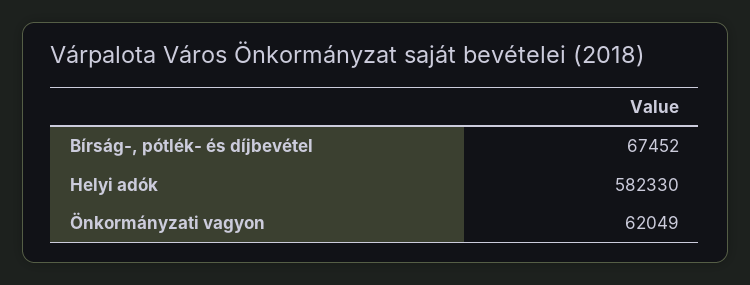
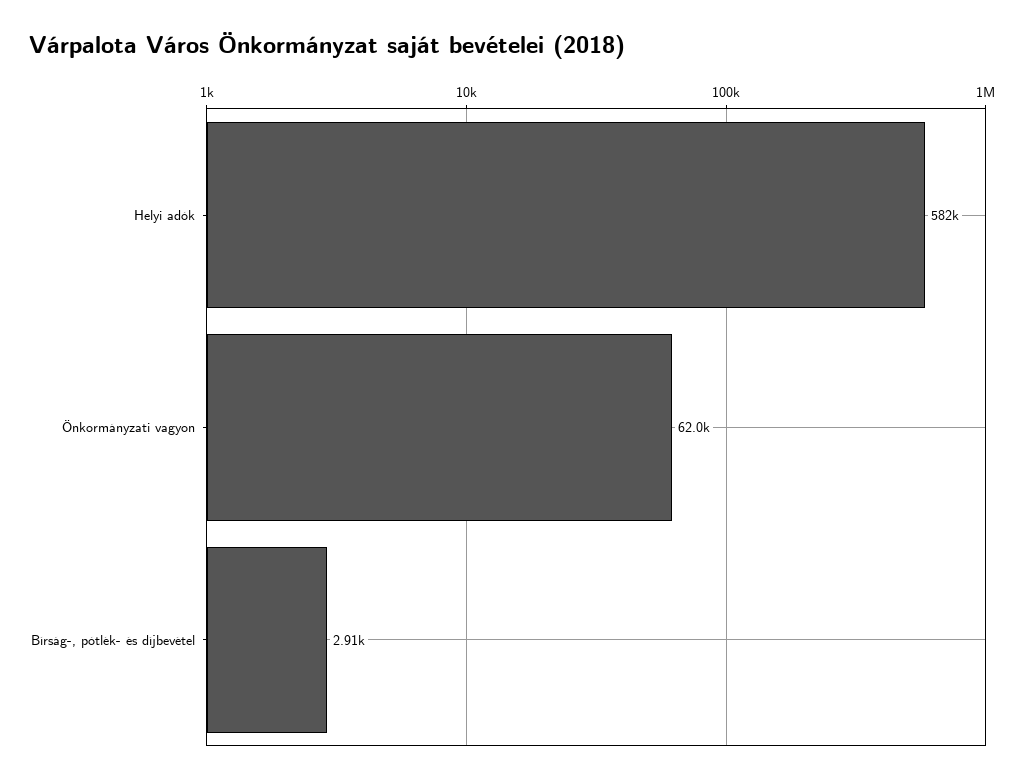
  {
-   "Bírság-, pótlék- és díjbevétel": 67452,
+   "Bírság-, pótlék- és díjbevétel": 2910,
    "Helyi adók": 582330,
    "Önkormányzati vagyon": 62049
  }

